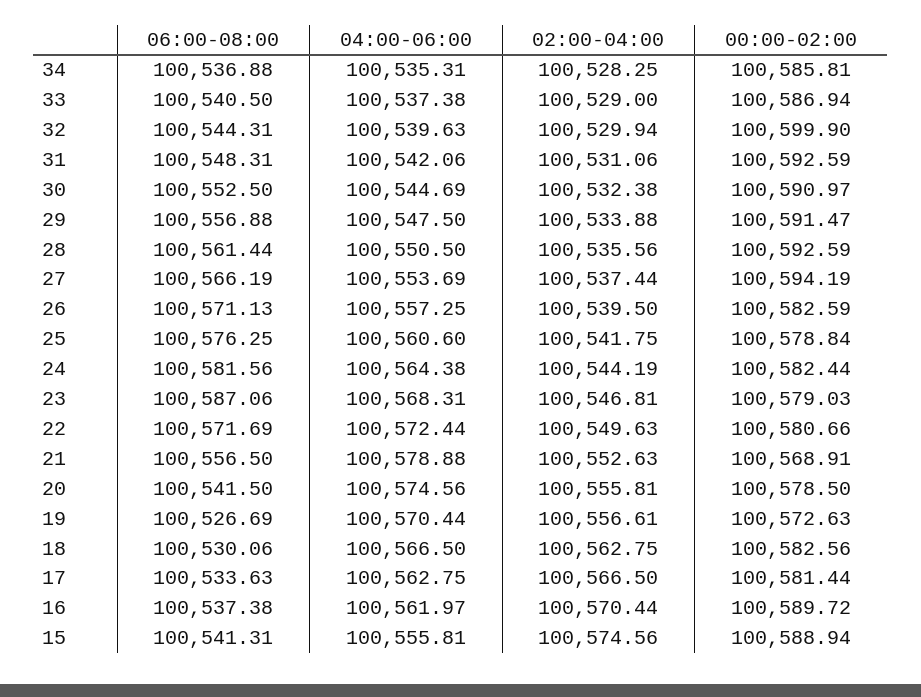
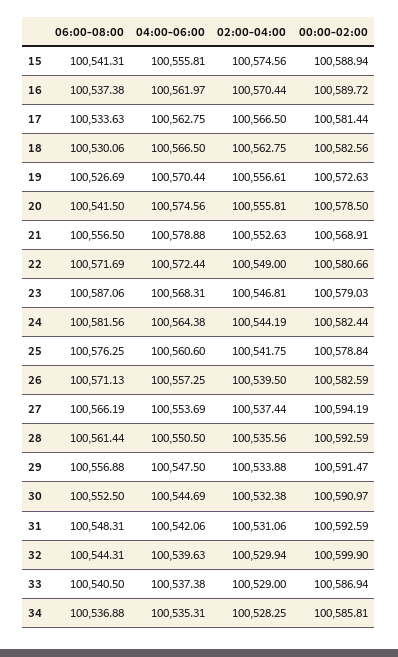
  {
    "06:00-08:00": {
      "34": 100536.88,
      "33": 100540.5,
      "32": 100544.31,
      "31": 100548.31,
      "30": 100552.5,
      "29": 100556.88,
      "28": 100561.44,
      "27": 100566.19,
      "26": 100571.13,
      "25": 100576.25,
      "24": 100581.56,
      "23": 100587.06,
      "22": 100571.69,
      "21": 100556.5,
      "20": 100541.5,
      "19": 100526.69,
      "18": 100530.06,
      "17": 100533.63,
      "16": 100537.38,
      "15": 100541.31
    },
    "04:00-06:00": {
      "34": 100535.31,
      "33": 100537.38,
      "32": 100539.63,
      "31": 100542.06,
      "30": 100544.69,
      "29": 100547.5,
      "28": 100550.5,
      "27": 100553.69,
      "26": 100557.25,
      "25": 100560.6,
      "24": 100564.38,
      "23": 100568.31,
      "22": 100572.44,
      "21": 100578.88,
      "20": 100574.56,
      "19": 100570.44,
      "18": 100566.5,
      "17": 100562.75,
      "16": 100561.97,
      "15": 100555.81
    },
    "02:00-04:00": {
      "34": 100528.25,
      "33": 100529,
      "32": 100529.94,
      "31": 100531.06,
      "30": 100532.38,
      "29": 100533.88,
      "28": 100535.56,
      "27": 100537.44,
      "26": 100539.5,
      "25": 100541.75,
      "24": 100544.19,
      "23": 100546.81,
-     "22": 100549.63,
+     "22": 100549,
      "21": 100552.63,
      "20": 100555.81,
      "19": 100556.61,
      "18": 100562.75,
      "17": 100566.5,
      "16": 100570.44,
      "15": 100574.56
    },
    "00:00-02:00": {
      "34": 100585.81,
      "33": 100586.94,
      "32": 100599.9,
      "31": 100592.59,
      "30": 100590.97,
      "29": 100591.47,
      "28": 100592.59,
      "27": 100594.19,
      "26": 100582.59,
      "25": 100578.84,
      "24": 100582.44,
      "23": 100579.03,
      "22": 100580.66,
      "21": 100568.91,
      "20": 100578.5,
      "19": 100572.63,
      "18": 100582.56,
      "17": 100581.44,
      "16": 100589.72,
      "15": 100588.94
    }
  }

